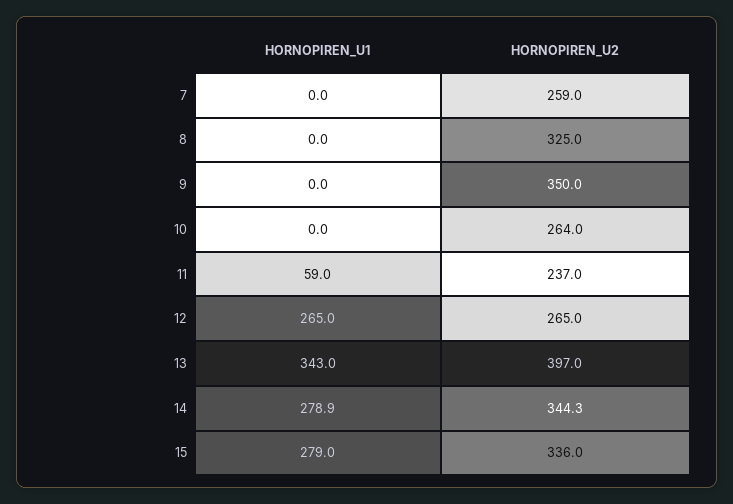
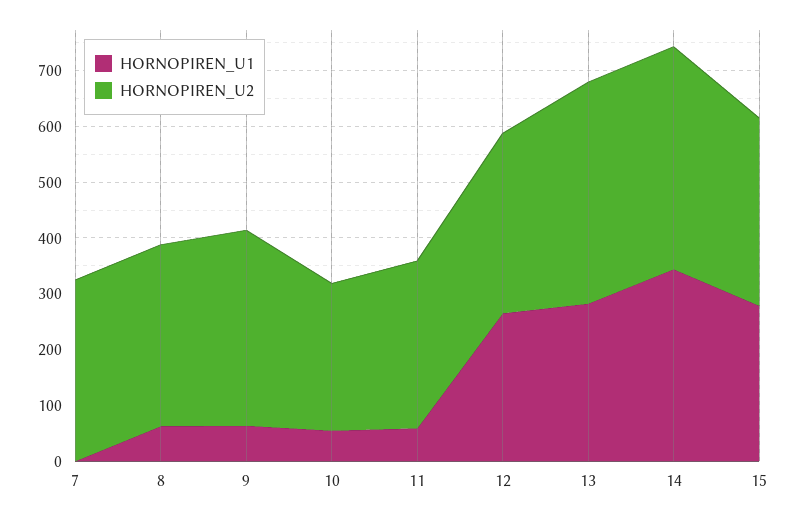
  {
    "HORNOPIREN_U1": {
      "7": 0,
-     "8": 0,
+     "8": 60,
-     "9": 0,
+     "9": 60,
-     "10": 0,
+     "10": 60,
      "11": 59,
      "12": 265,
-     "13": 343,
+     "13": 280,
-     "14": 278.9,
+     "14": 340,
      "15": 279
    },
    "HORNOPIREN_U2": {
-     "7": 259,
+     "7": 320,
      "8": 325,
      "9": 350,
      "10": 264,
-     "11": 237,
+     "11": 300,
-     "12": 265,
+     "12": 320,
      "13": 397,
-     "14": 344.3,
+     "14": 400,
      "15": 336
    }
  }

